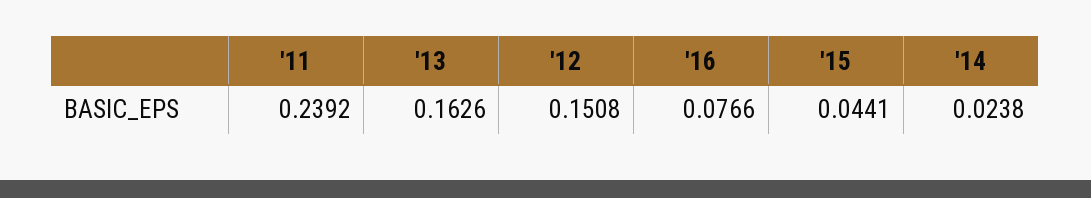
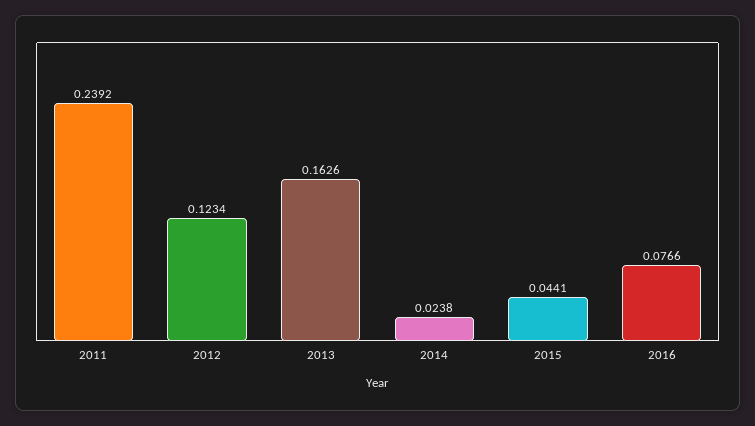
  {
    "'11": 0.2392,
    "'13": 0.1626,
-   "'12": 0.1508,
+   "'12": 0.1234,
    "'16": 0.0766,
    "'15": 0.0441,
    "'14": 0.0238
  }

